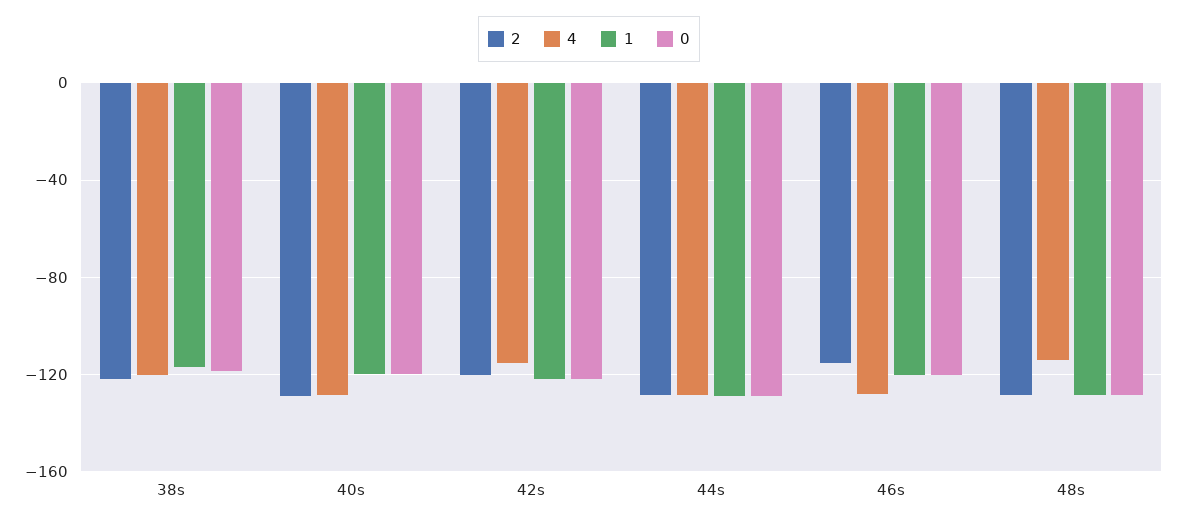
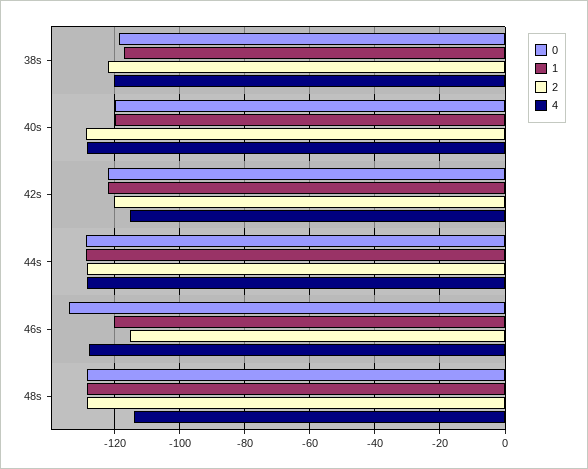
  {
    "2": {
      "38s": -122,
      "40s": -128,
      "42s": -120,
      "44s": -128,
      "46s": -116,
      "48s": -128
    },
    "4": {
      "38s": -120,
      "40s": -128,
      "42s": -116,
      "44s": -128,
      "46s": -128,
      "48s": -114
    },
    "1": {
      "38s": -118,
      "40s": -120,
      "42s": -122,
      "44s": -128,
      "46s": -120,
      "48s": -128
    },
    "0": {
      "38s": -118,
      "40s": -120,
      "42s": -122,
      "44s": -128,
-     "46s": -120,
+     "46s": -134,
      "48s": -128
    }
  }

